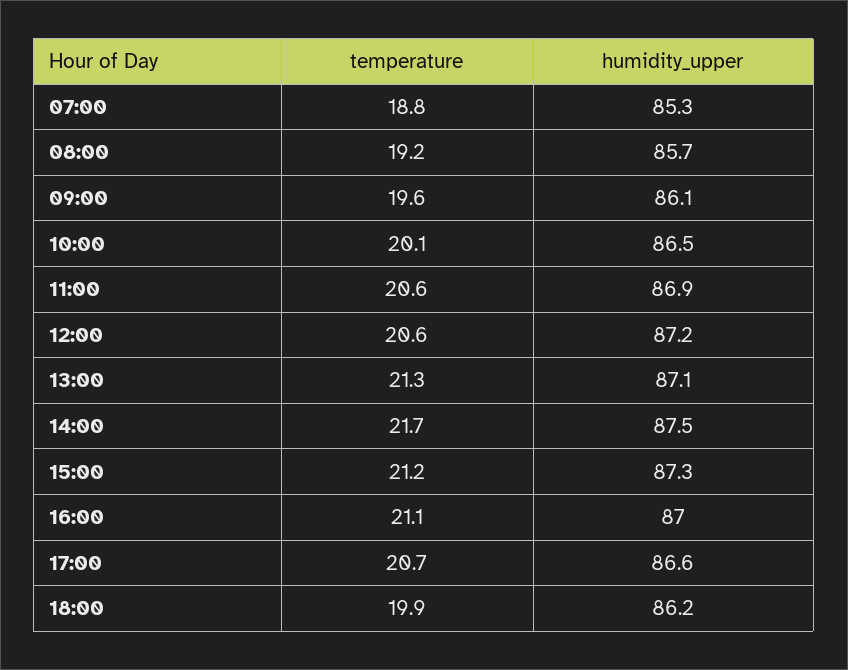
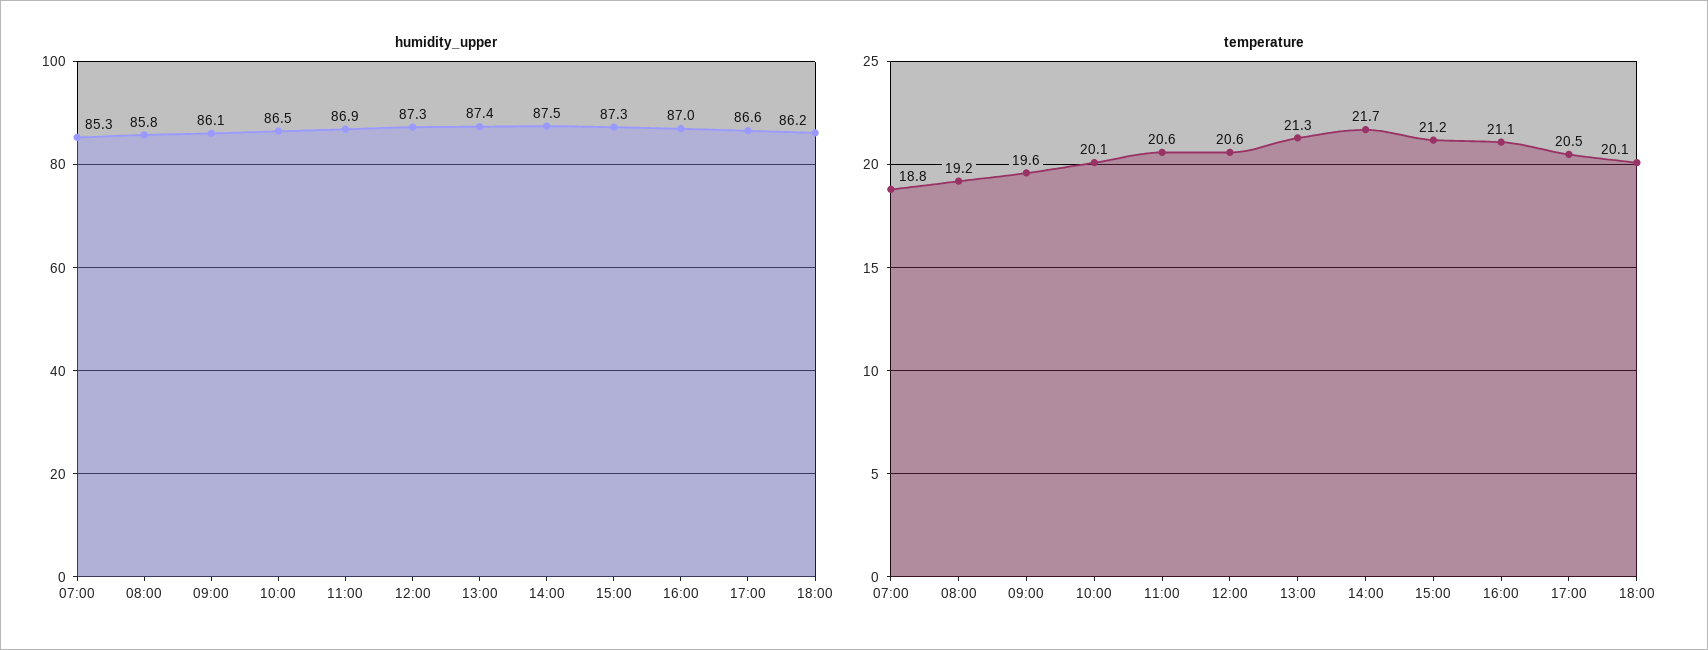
  {
    "temperature": {
      "07:00": 18.8,
      "08:00": 19.2,
      "09:00": 19.6,
      "10:00": 20.1,
      "11:00": 20.6,
      "12:00": 20.6,
      "13:00": 21.3,
      "14:00": 21.7,
      "15:00": 21.2,
      "16:00": 21.1,
-     "17:00": 20.7,
+     "17:00": 20.5,
-     "18:00": 19.9
+     "18:00": 20.1
    },
    "humidity_upper": {
      "07:00": 85.3,
-     "08:00": 85.7,
+     "08:00": 85.8,
      "09:00": 86.1,
      "10:00": 86.5,
      "11:00": 86.9,
-     "12:00": 87.2,
+     "12:00": 87.3,
-     "13:00": 87.1,
+     "13:00": 87.4,
      "14:00": 87.5,
      "15:00": 87.3,
      "16:00": 87,
      "17:00": 86.6,
      "18:00": 86.2
    }
  }

